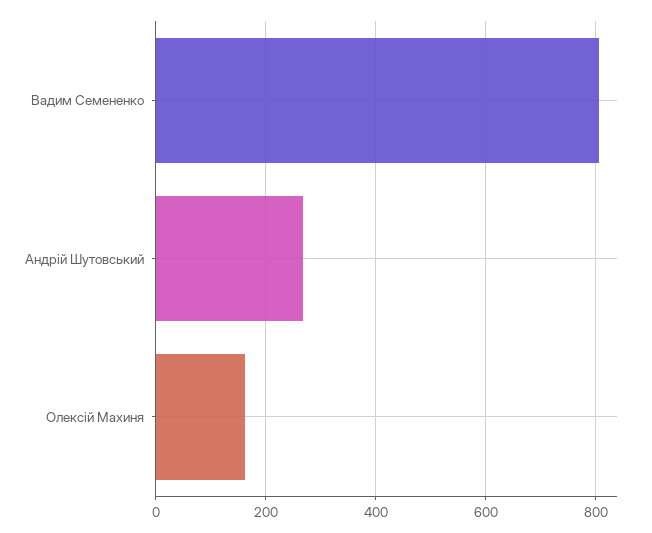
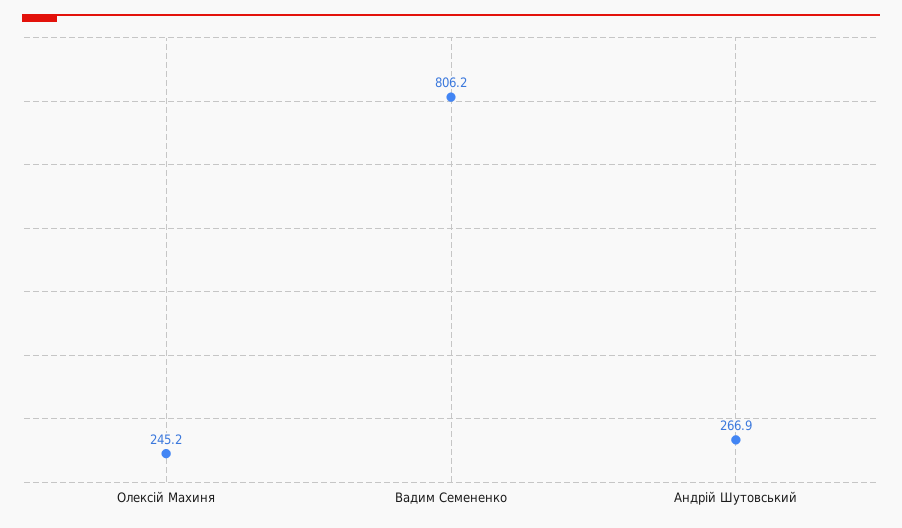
  {
    "Вадим Семененко": 806.2,
    "Андрій Шутовський": 266.9,
-   "Олексій Махиня": 160
+   "Олексій Махиня": 245.2
  }

